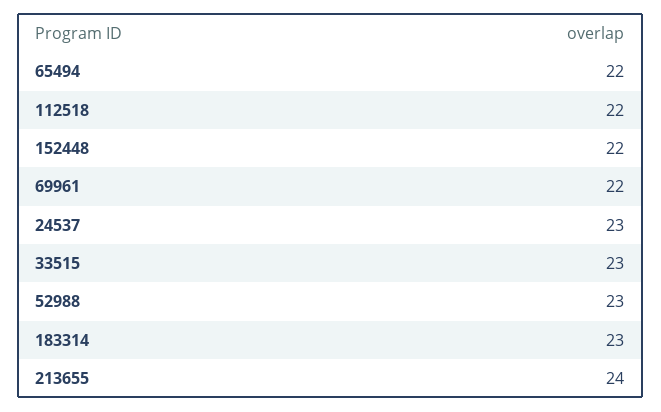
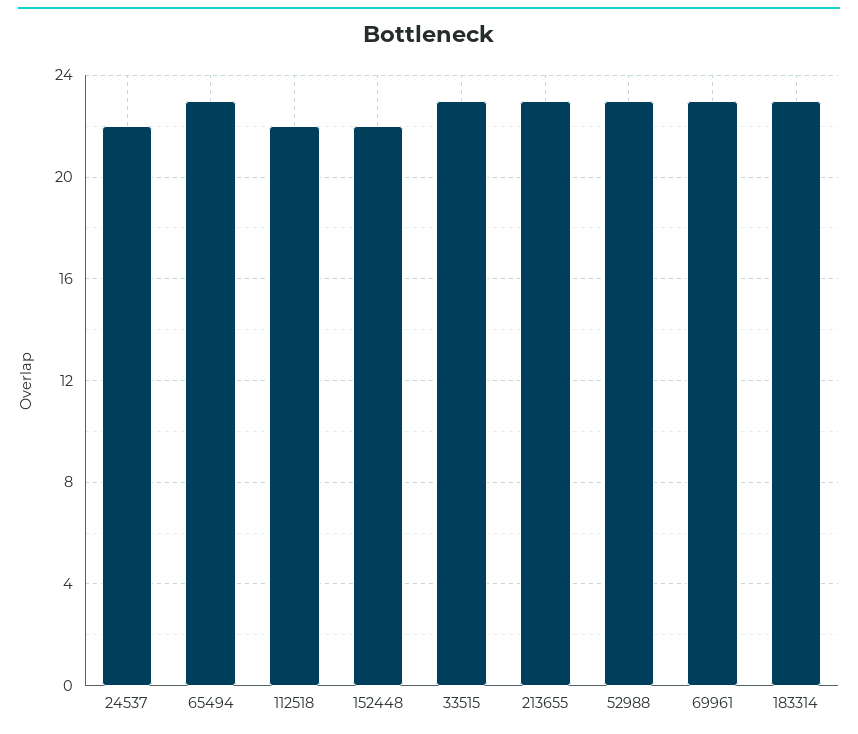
  {
-   "65494": 22,
+   "65494": 23,
    "112518": 22,
    "152448": 22,
-   "69961": 22,
+   "69961": 23,
-   "24537": 23,
+   "24537": 22,
    "33515": 23,
    "52988": 23,
    "183314": 23,
-   "213655": 24
+   "213655": 23
  }

